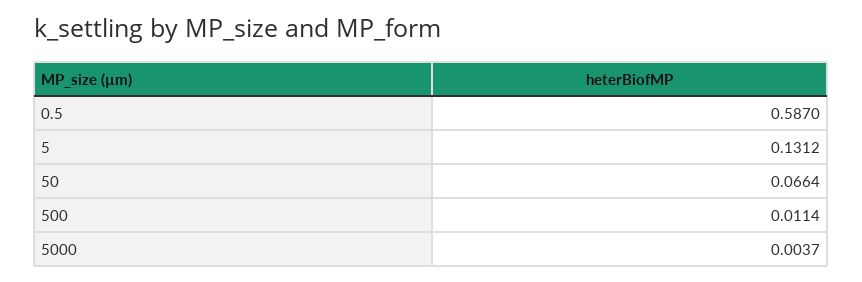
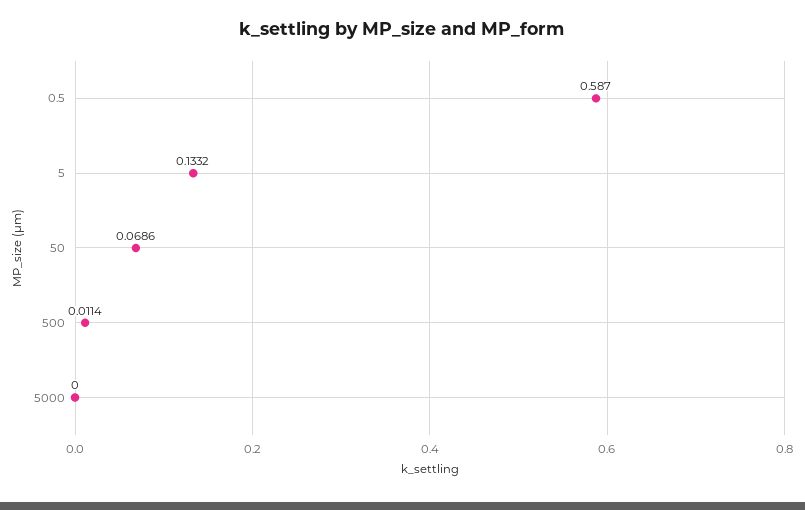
  {
    "0.5": 0.587,
-   "5": 0.1312,
+   "5": 0.1332,
-   "50": 0.0664,
+   "50": 0.0686,
    "500": 0.0114,
-   "5000": 0.0037
+   "5000": 0
  }

